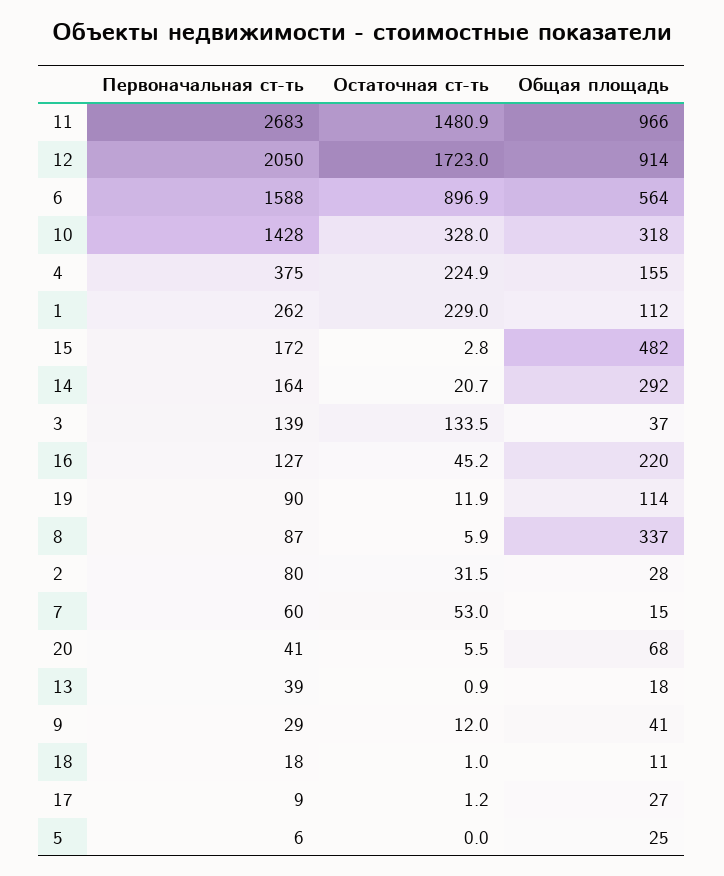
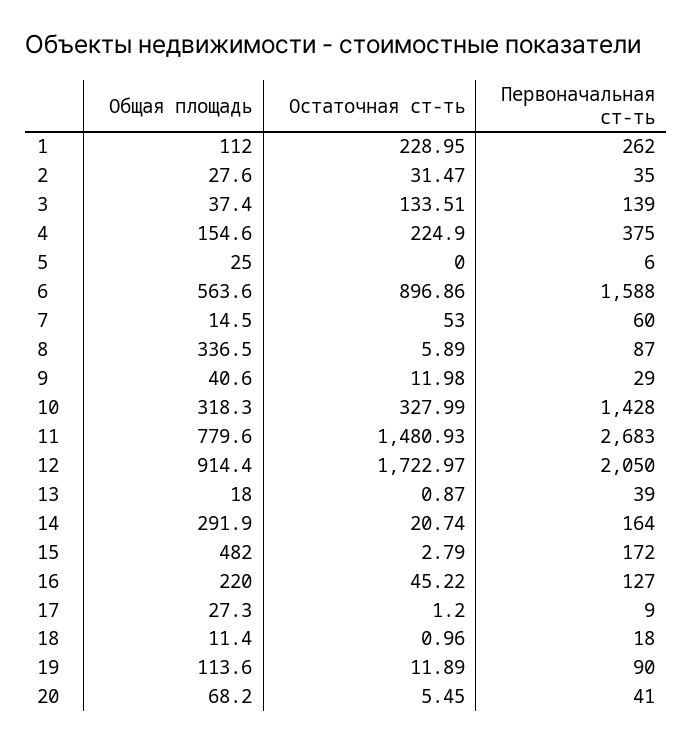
  {
    "Первоначальная ст-ть": {
      "11": 2683,
      "12": 2050,
      "6": 1588,
      "10": 1428,
      "4": 375,
      "1": 262,
      "15": 172,
      "14": 164,
      "3": 139,
      "16": 127,
      "19": 90,
      "8": 87,
-     "2": 80,
+     "2": 35,
      "7": 60,
      "20": 41,
      "13": 39,
      "9": 29,
      "18": 18,
      "17": 9,
      "5": 6
    },
    "Остаточная ст-ть": {
      "11": 1480.93,
      "12": 1722.97,
      "6": 896.86,
      "10": 327.99,
      "4": 224.9,
      "1": 228.95,
      "15": 2.79,
      "14": 20.74,
      "3": 133.51,
      "16": 45.22,
      "19": 11.89,
      "8": 5.89,
      "2": 31.47,
      "7": 53,
      "20": 5.45,
      "13": 0.87,
      "9": 11.98,
      "18": 0.96,
      "17": 1.2,
      "5": 0
    },
    "Общая площадь": {
-     "11": 966,
+     "11": 779.6,
      "12": 914.4,
      "6": 563.6,
      "10": 318.3,
      "4": 154.6,
      "1": 112,
      "15": 482,
      "14": 291.9,
      "3": 37.4,
      "16": 220,
      "19": 113.6,
      "8": 336.5,
      "2": 27.6,
      "7": 14.5,
      "20": 68.2,
      "13": 18,
      "9": 40.6,
      "18": 11.4,
      "17": 27.3,
      "5": 25
    }
  }

